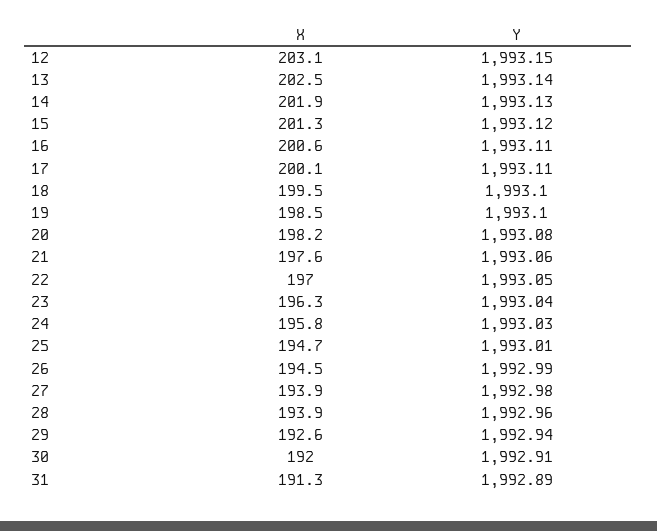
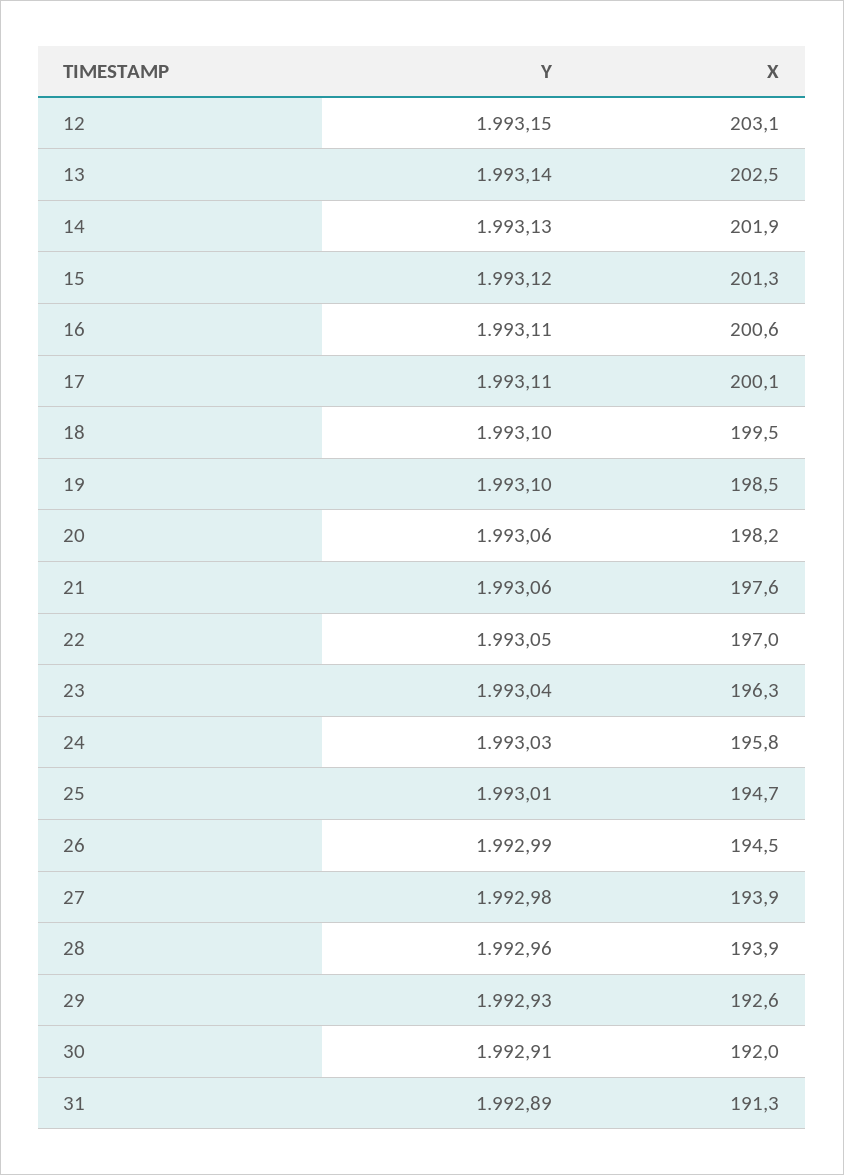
  {
    "X": {
      "12": 203.1,
      "13": 202.5,
      "14": 201.9,
      "15": 201.3,
      "16": 200.6,
      "17": 200.1,
      "18": 199.5,
      "19": 198.5,
      "20": 198.2,
      "21": 197.6,
      "22": 197,
      "23": 196.3,
      "24": 195.8,
      "25": 194.7,
      "26": 194.5,
      "27": 193.9,
      "28": 193.9,
      "29": 192.6,
      "30": 192,
      "31": 191.3
    },
    "Y": {
      "12": 1993.15,
      "13": 1993.14,
      "14": 1993.13,
      "15": 1993.12,
      "16": 1993.11,
      "17": 1993.11,
      "18": 1993.1,
      "19": 1993.1,
-     "20": 1993.08,
+     "20": 1993.06,
      "21": 1993.06,
      "22": 1993.05,
      "23": 1993.04,
      "24": 1993.03,
      "25": 1993.01,
      "26": 1992.99,
      "27": 1992.98,
      "28": 1992.96,
-     "29": 1992.94,
+     "29": 1992.93,
      "30": 1992.91,
      "31": 1992.89
    }
  }

